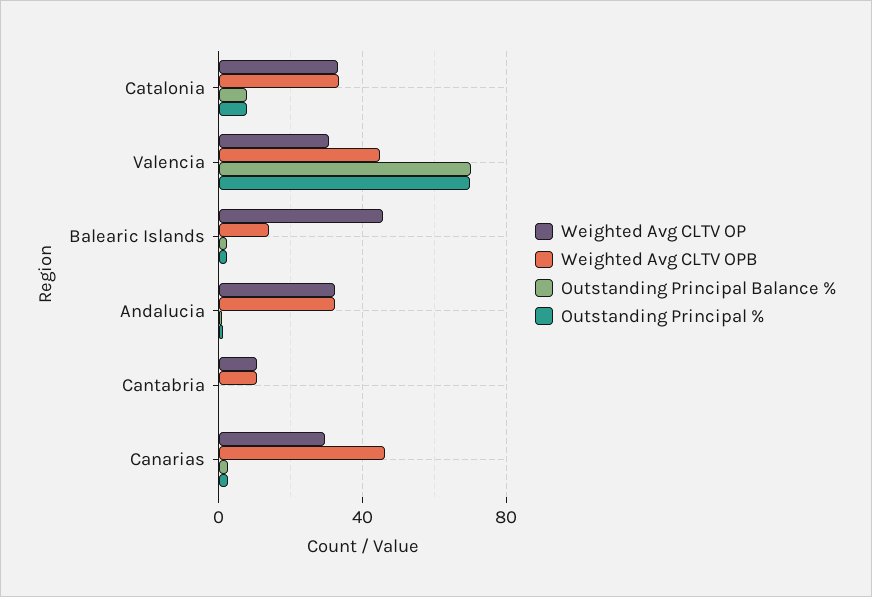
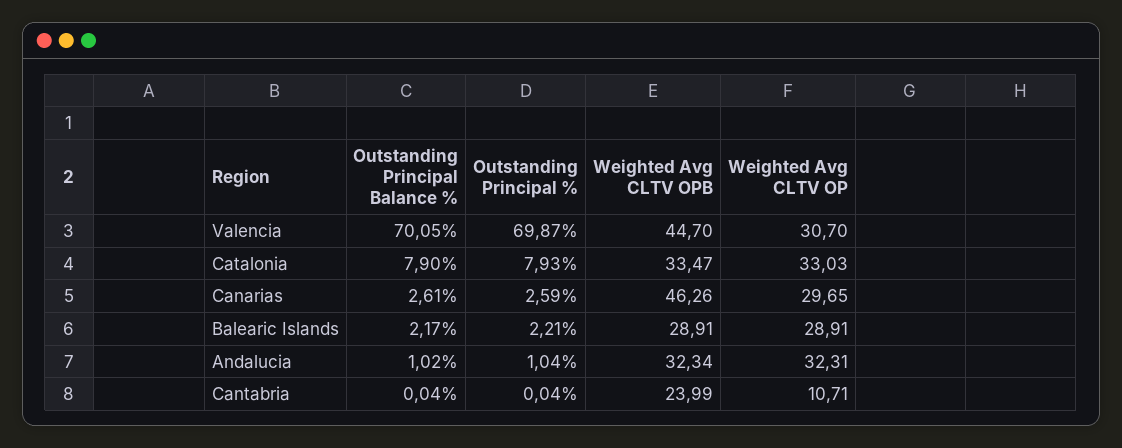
  {
    "Weighted Avg CLTV OP": {
      "Catalonia": 33.03,
      "Valencia": 30.7,
-     "Balearic Islands": 45,
+     "Balearic Islands": 28.91,
      "Andalucia": 32.31,
      "Cantabria": 10.71,
      "Canarias": 29.65
    },
    "Weighted Avg CLTV OPB": {
      "Catalonia": 33.47,
      "Valencia": 44.7,
-     "Balearic Islands": 15,
+     "Balearic Islands": 28.91,
      "Andalucia": 32.34,
-     "Cantabria": 10,
+     "Cantabria": 23.99,
      "Canarias": 46.26
    },
    "Outstanding Principal Balance %": {
      "Catalonia": 7.9,
      "Valencia": 70.05,
      "Balearic Islands": 2.17,
      "Andalucia": 1.02,
      "Cantabria": 0.04,
      "Canarias": 2.61
    },
    "Outstanding Principal %": {
      "Catalonia": 7.93,
      "Valencia": 69.87,
      "Balearic Islands": 2.21,
      "Andalucia": 1.04,
      "Cantabria": 0.04,
      "Canarias": 2.59
    }
  }

